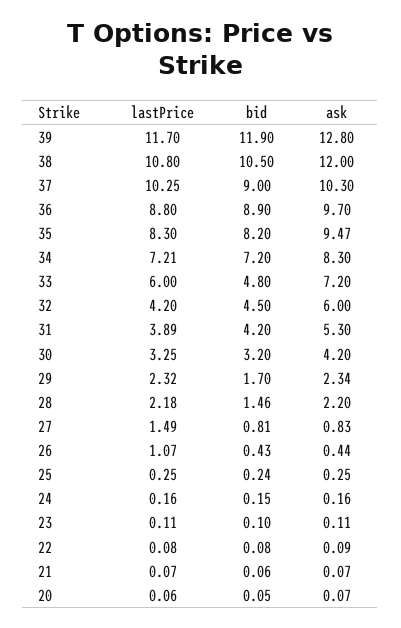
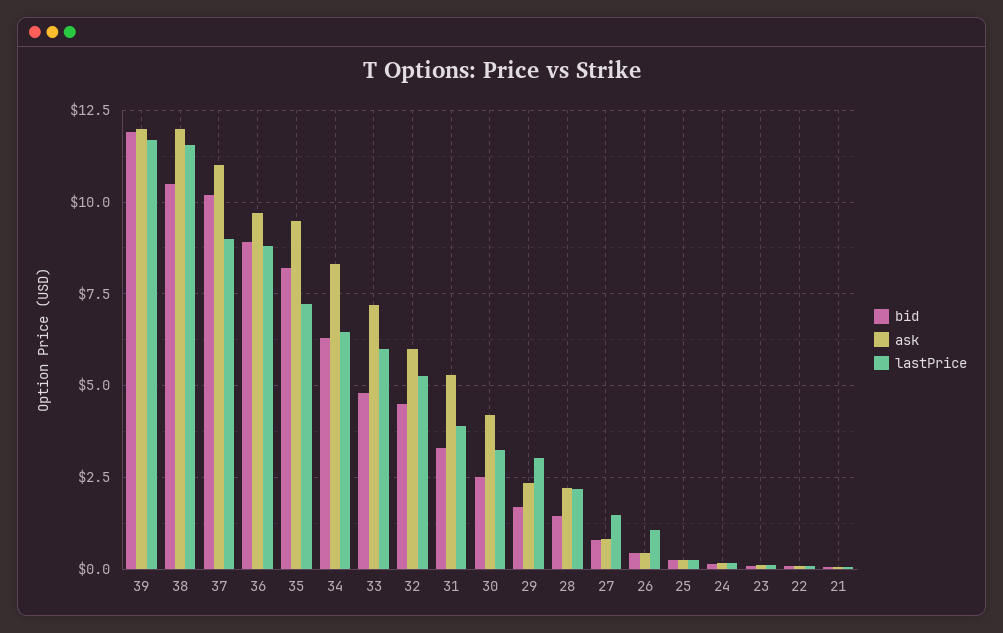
  {
    "lastPrice": {
      "39": 11.7,
-     "38": 10.8,
+     "38": 11.5,
-     "37": 10.25,
+     "37": 9,
      "36": 8.8,
-     "35": 8.3,
+     "35": 7.25,
-     "34": 7.21,
+     "34": 6.5,
      "33": 6,
-     "32": 4.2,
+     "32": 5.25,
      "31": 3.89,
      "30": 3.25,
-     "29": 2.32,
+     "29": 3,
      "28": 2.18,
      "27": 1.49,
      "26": 1.07,
      "25": 0.25,
      "24": 0.16,
      "23": 0.11,
      "22": 0.08,
-     "21": 0.07,
+     "21": 0.07
-     "20": 0.06
    },
    "bid": {
      "39": 11.9,
      "38": 10.5,
-     "37": 9,
+     "37": 10.25,
      "36": 8.9,
      "35": 8.2,
-     "34": 7.2,
+     "34": 6.25,
      "33": 4.8,
      "32": 4.5,
-     "31": 4.2,
+     "31": 3.25,
-     "30": 3.2,
+     "30": 2.5,
      "29": 1.7,
      "28": 1.46,
      "27": 0.81,
      "26": 0.43,
      "25": 0.24,
      "24": 0.15,
      "23": 0.1,
      "22": 0.08,
-     "21": 0.06,
+     "21": 0.06
-     "20": 0.05
    },
    "ask": {
-     "39": 12.8,
+     "39": 12,
      "38": 12,
-     "37": 10.3,
+     "37": 11,
      "36": 9.7,
      "35": 9.47,
      "34": 8.3,
      "33": 7.2,
      "32": 6,
      "31": 5.3,
      "30": 4.2,
      "29": 2.34,
      "28": 2.2,
      "27": 0.83,
      "26": 0.44,
      "25": 0.25,
      "24": 0.16,
      "23": 0.11,
      "22": 0.09,
-     "21": 0.07,
+     "21": 0.07
-     "20": 0.07
    }
  }

